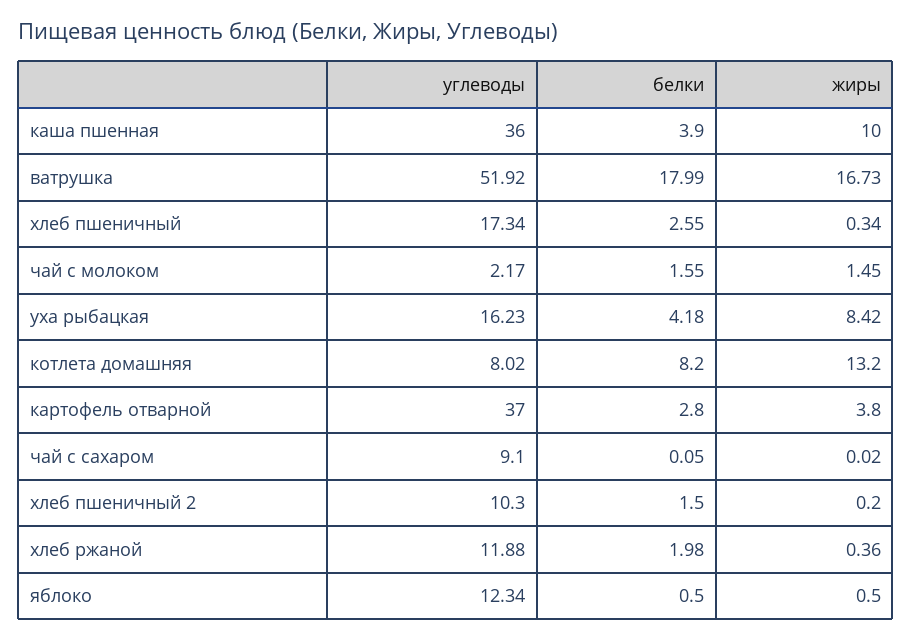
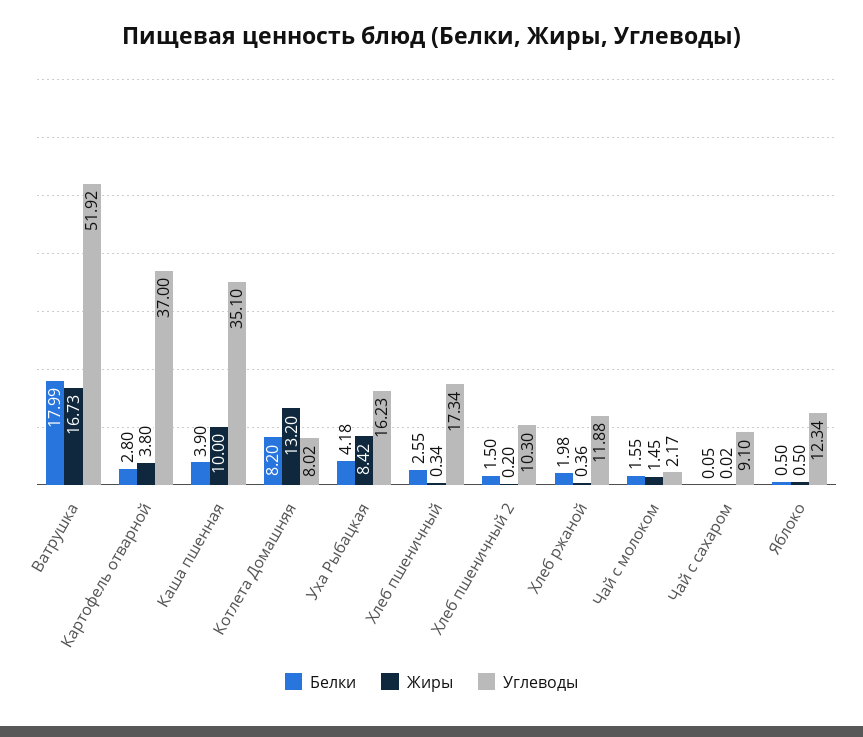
  {
    "углеводы": {
-     "каша пшенная": 36,
+     "каша пшенная": 35.1,
      "ватрушка": 51.92,
      "хлеб пшеничный": 17.34,
      "чай с молоком": 2.17,
      "уха рыбацкая": 16.23,
      "котлета домашняя": 8.02,
      "картофель отварной": 37,
      "чай с сахаром": 9.1,
      "хлеб пшеничный 2": 10.3,
      "хлеб ржаной": 11.88,
      "яблоко": 12.34
    },
    "белки": {
      "каша пшенная": 3.9,
      "ватрушка": 17.99,
      "хлеб пшеничный": 2.55,
      "чай с молоком": 1.55,
      "уха рыбацкая": 4.18,
      "котлета домашняя": 8.2,
      "картофель отварной": 2.8,
      "чай с сахаром": 0.05,
      "хлеб пшеничный 2": 1.5,
      "хлеб ржаной": 1.98,
      "яблоко": 0.5
    },
    "жиры": {
      "каша пшенная": 10,
      "ватрушка": 16.73,
      "хлеб пшеничный": 0.34,
      "чай с молоком": 1.45,
      "уха рыбацкая": 8.42,
      "котлета домашняя": 13.2,
      "картофель отварной": 3.8,
      "чай с сахаром": 0.02,
      "хлеб пшеничный 2": 0.2,
      "хлеб ржаной": 0.36,
      "яблоко": 0.5
    }
  }

